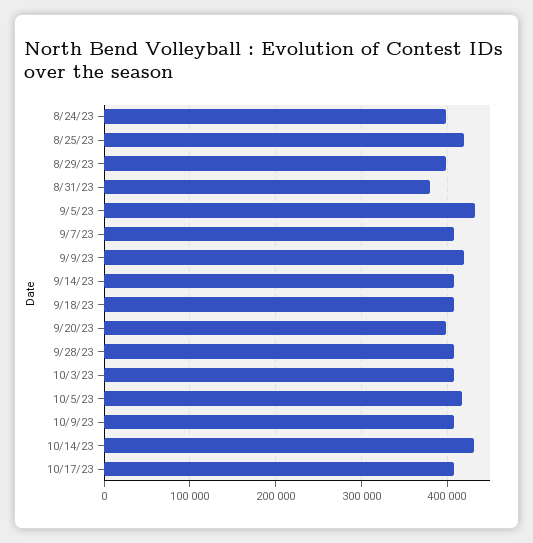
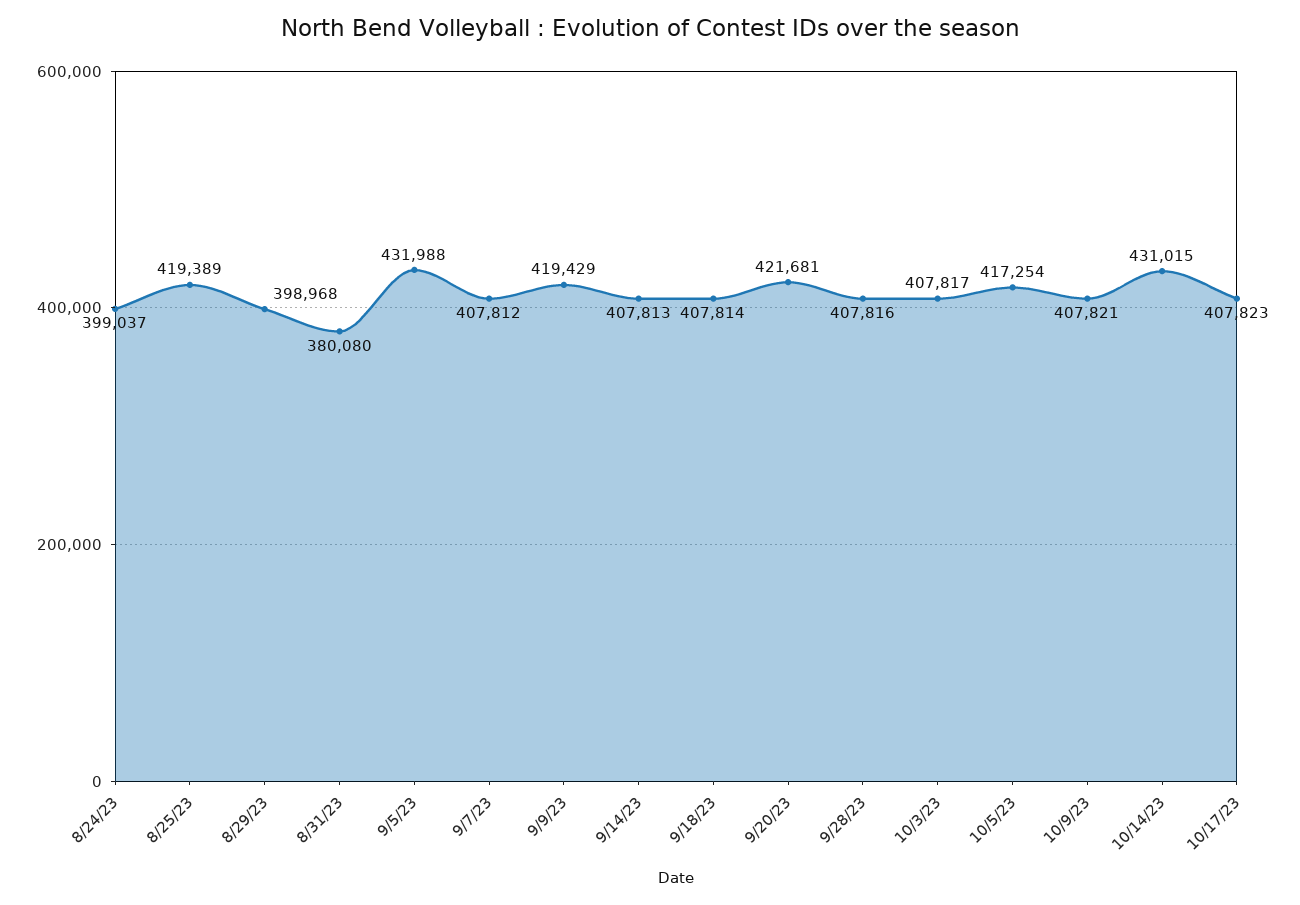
  {
    "8/24/23": 399037,
    "8/25/23": 419389,
    "8/29/23": 398968,
    "8/31/23": 380080,
    "9/5/23": 431988,
    "9/7/23": 407812,
    "9/9/23": 419429,
    "9/14/23": 407813,
    "9/18/23": 407814,
-   "9/20/23": 400000,
+   "9/20/23": 421681,
    "9/28/23": 407816,
    "10/3/23": 407817,
    "10/5/23": 417254,
    "10/9/23": 407821,
    "10/14/23": 431015,
    "10/17/23": 407823
  }

